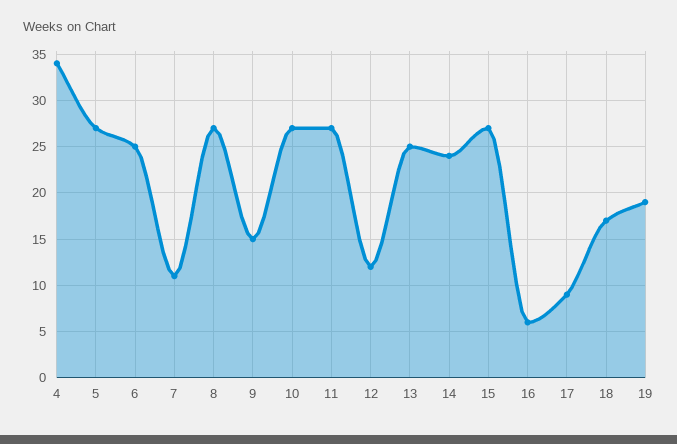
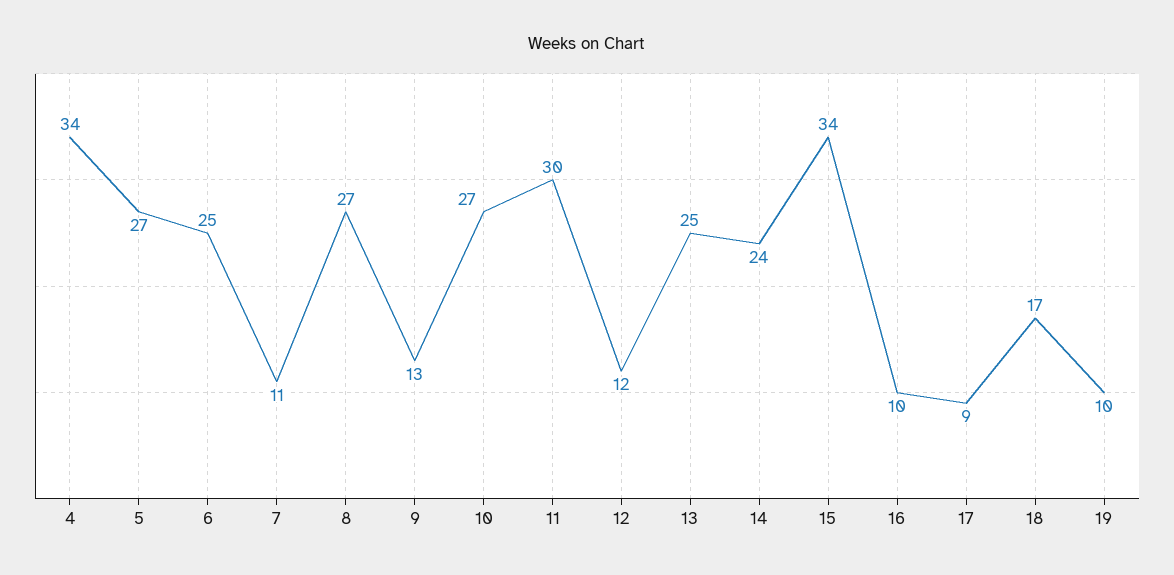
  {
    "4": 34,
    "5": 27,
    "6": 25,
    "7": 11,
    "8": 27,
-   "9": 15,
+   "9": 13,
    "10": 27,
-   "11": 27,
+   "11": 30,
    "12": 12,
    "13": 25,
    "14": 24,
-   "15": 27,
+   "15": 34,
-   "16": 6,
+   "16": 10,
    "17": 9,
    "18": 17,
-   "19": 19
+   "19": 10
  }

